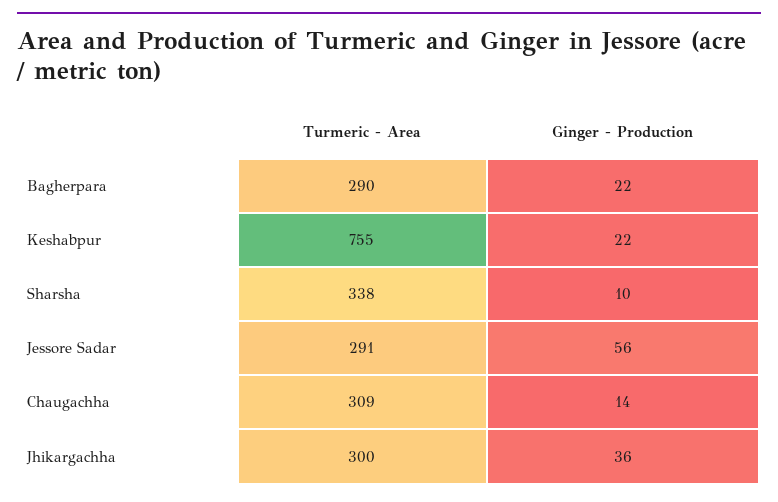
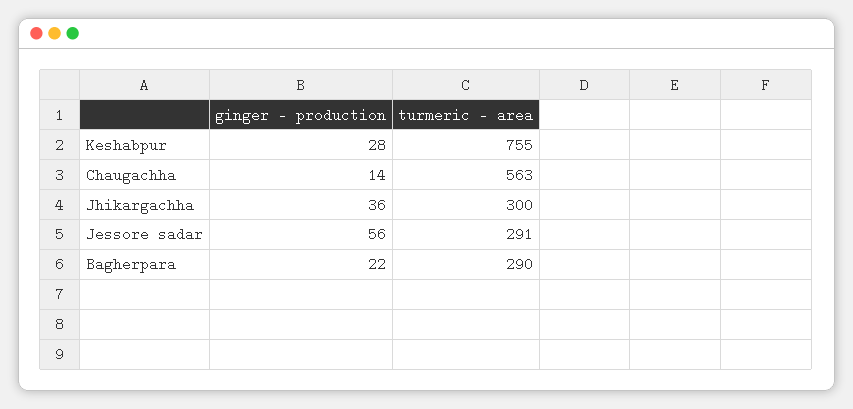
  {
    "Turmeric - Area": {
      "Bagherpara": 290,
      "Keshabpur": 755,
-     "Sharsha": 338,
      "Jessore Sadar": 291,
-     "Chaugachha": 309,
+     "Chaugachha": 563,
      "Jhikargachha": 300
    },
    "Ginger - Production": {
      "Bagherpara": 22,
-     "Keshabpur": 22,
+     "Keshabpur": 28,
-     "Sharsha": 10,
      "Jessore Sadar": 56,
      "Chaugachha": 14,
      "Jhikargachha": 36
    }
  }

